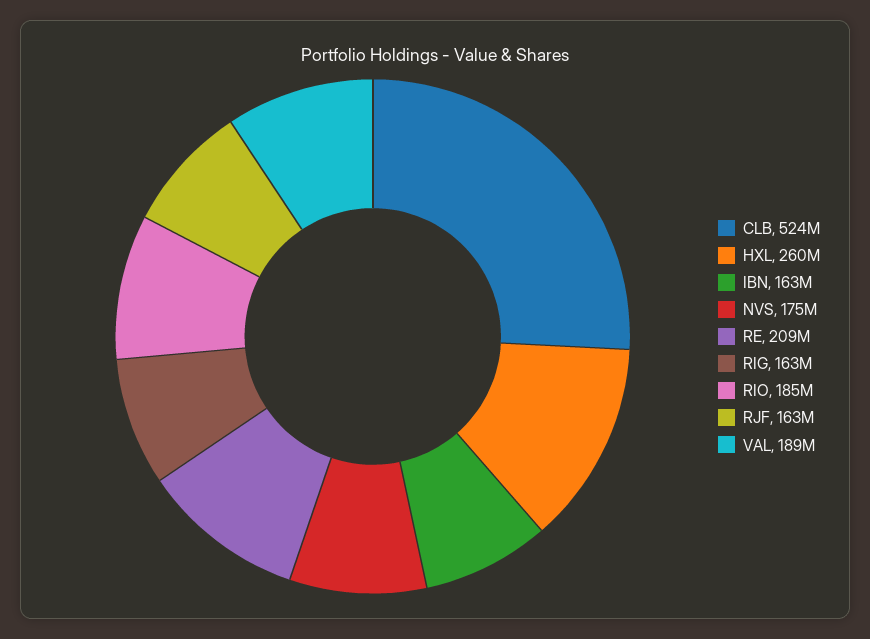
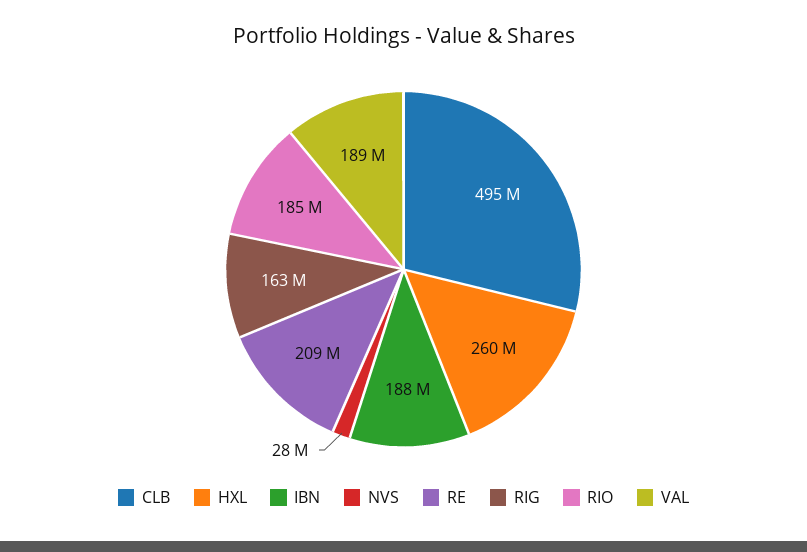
  {
-   "CLB": 524000000,
+   "CLB": 495000000,
    "HXL": 260000000,
-   "IBN": 163000000,
+   "IBN": 188000000,
-   "NVS": 175000000,
+   "NVS": 28000000,
    "RE": 209000000,
    "RIG": 163000000,
    "RIO": 185000000,
-   "RJF": 163000000,
    "VAL": 189000000
  }

